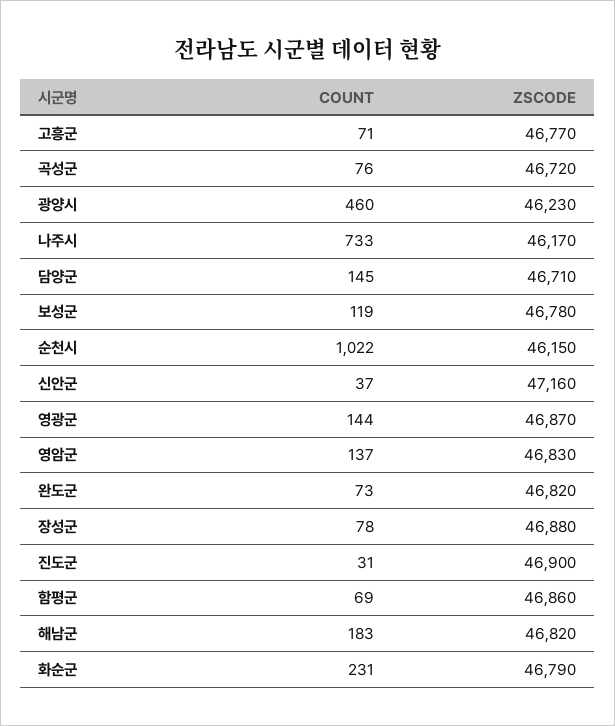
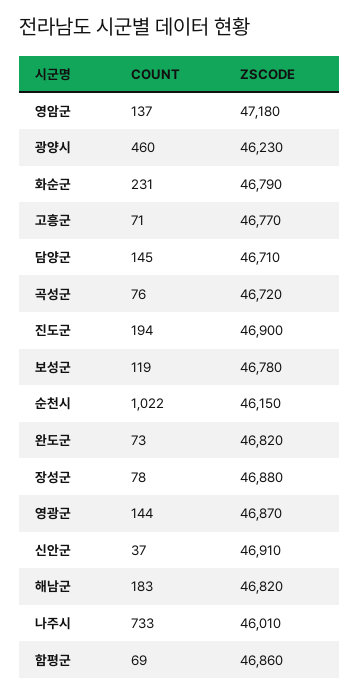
  {
    "COUNT": {
      "고흥군": 71,
      "곡성군": 76,
      "광양시": 460,
      "나주시": 733,
      "담양군": 145,
      "보성군": 119,
      "순천시": 1022,
      "신안군": 37,
      "영광군": 144,
      "영암군": 137,
      "완도군": 73,
      "장성군": 78,
-     "진도군": 31,
+     "진도군": 194,
      "함평군": 69,
      "해남군": 183,
      "화순군": 231
    },
    "ZSCODE": {
      "고흥군": 46770,
      "곡성군": 46720,
      "광양시": 46230,
-     "나주시": 46170,
+     "나주시": 46010,
      "담양군": 46710,
      "보성군": 46780,
      "순천시": 46150,
-     "신안군": 47160,
+     "신안군": 46910,
      "영광군": 46870,
-     "영암군": 46830,
+     "영암군": 47180,
      "완도군": 46820,
      "장성군": 46880,
      "진도군": 46900,
      "함평군": 46860,
      "해남군": 46820,
      "화순군": 46790
    }
  }

